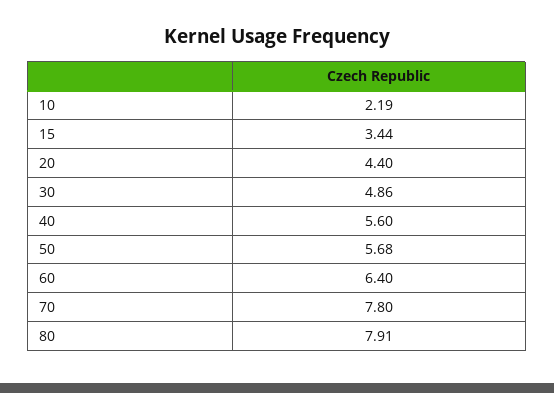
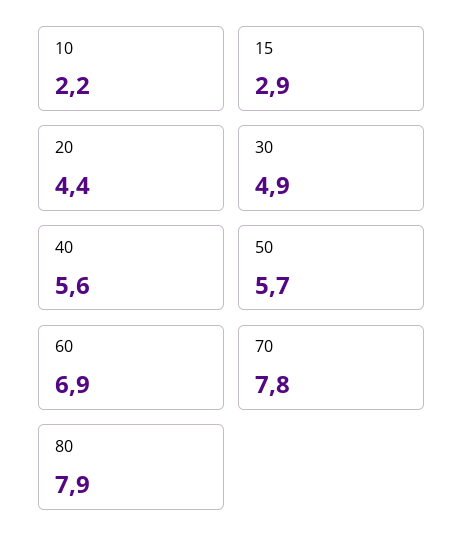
  {
    "10": 2.19,
-   "15": 3.44,
+   "15": 2.9,
    "20": 4.4,
    "30": 4.86,
    "40": 5.6,
    "50": 5.68,
-   "60": 6.4,
+   "60": 6.9,
    "70": 7.8,
    "80": 7.91
  }

